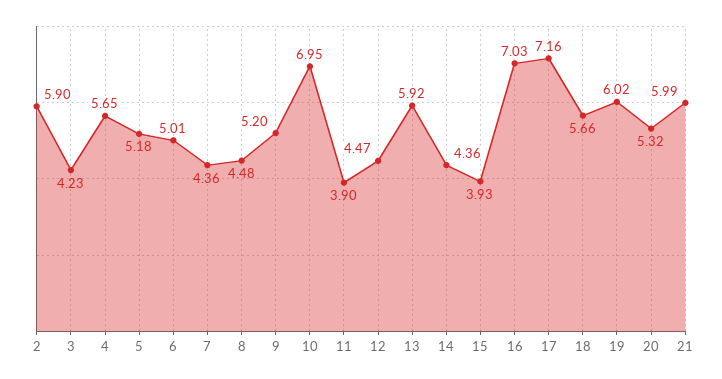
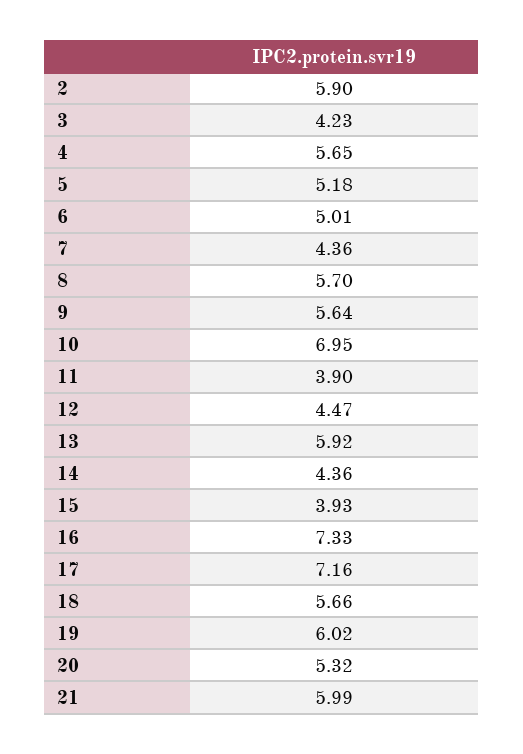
  {
    "2": 5.9,
    "3": 4.23,
    "4": 5.65,
    "5": 5.18,
    "6": 5.01,
    "7": 4.36,
-   "8": 4.48,
+   "8": 5.7,
-   "9": 5.2,
+   "9": 5.64,
    "10": 6.95,
    "11": 3.9,
    "12": 4.47,
    "13": 5.92,
    "14": 4.36,
    "15": 3.93,
-   "16": 7.03,
+   "16": 7.33,
    "17": 7.16,
    "18": 5.66,
    "19": 6.02,
    "20": 5.32,
    "21": 5.99
  }

